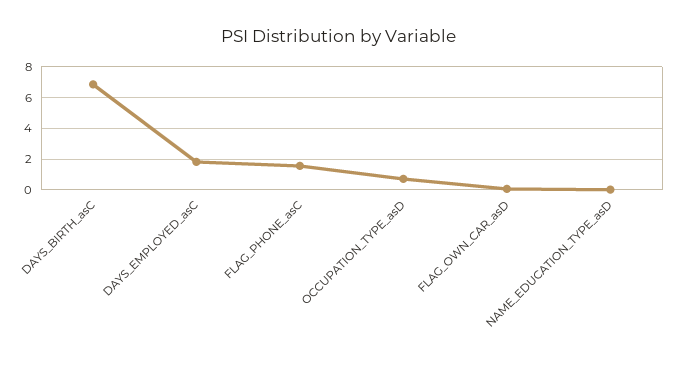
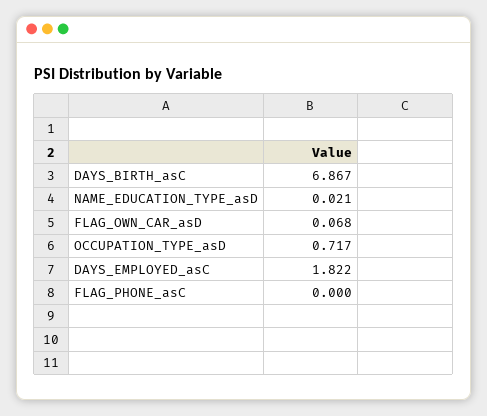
  {
    "DAYS_BIRTH_asC": 6.867,
    "DAYS_EMPLOYED_asC": 1.822,
-   "FLAG_PHONE_asC": 1.5,
+   "FLAG_PHONE_asC": 0,
    "OCCUPATION_TYPE_asD": 0.717,
    "FLAG_OWN_CAR_asD": 0.068,
    "NAME_EDUCATION_TYPE_asD": 0.021
  }

